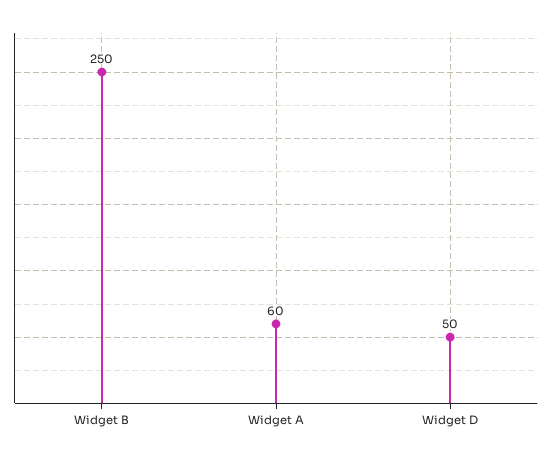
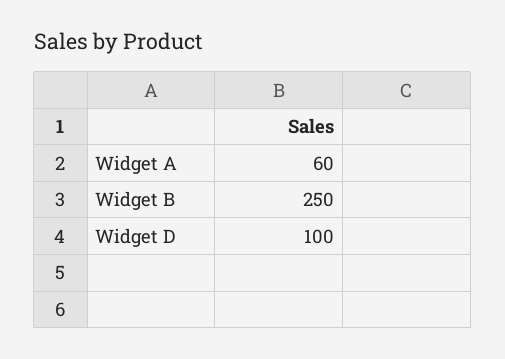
  {
    "Widget B": 250,
    "Widget A": 60,
-   "Widget D": 50
+   "Widget D": 100
  }

